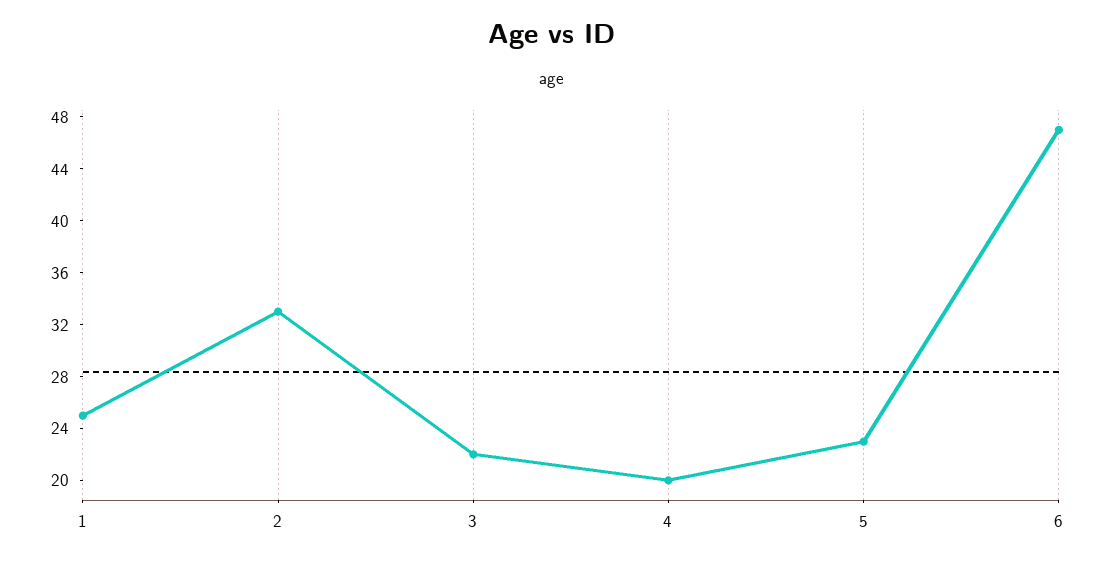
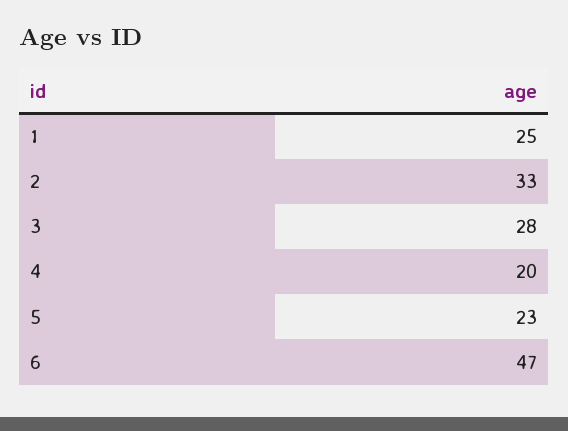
  {
    "1": 25,
    "2": 33,
-   "3": 22,
+   "3": 28,
    "4": 20,
    "5": 23,
    "6": 47
  }

